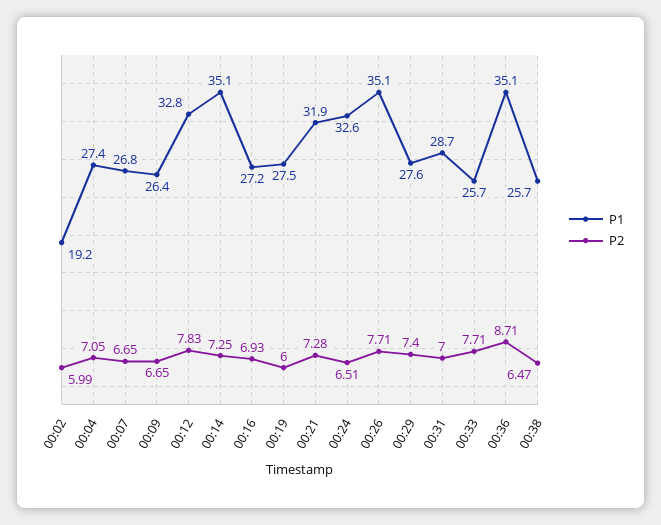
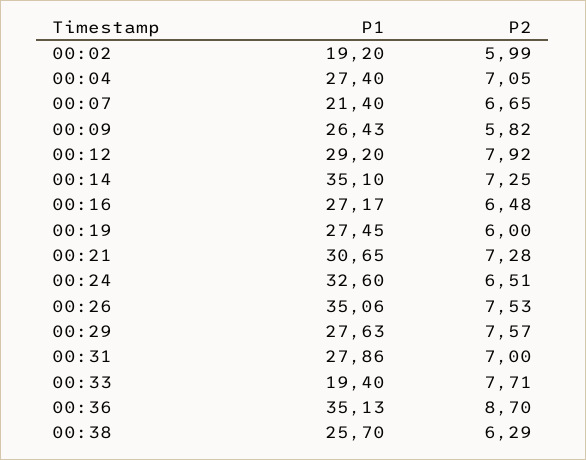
  {
    "P1": {
      "00:02": 19.2,
      "00:04": 27.4,
-     "00:07": 26.8,
+     "00:07": 21.4,
      "00:09": 26.43,
-     "00:12": 32.8,
+     "00:12": 29.2,
      "00:14": 35.1,
      "00:16": 27.17,
      "00:19": 27.45,
-     "00:21": 31.9,
+     "00:21": 30.65,
      "00:24": 32.6,
      "00:26": 35.06,
      "00:29": 27.63,
-     "00:31": 28.7,
+     "00:31": 27.86,
-     "00:33": 25.7,
+     "00:33": 19.4,
      "00:36": 35.13,
      "00:38": 25.7
    },
    "P2": {
      "00:02": 5.99,
      "00:04": 7.05,
      "00:07": 6.65,
-     "00:09": 6.65,
+     "00:09": 5.82,
-     "00:12": 7.83,
+     "00:12": 7.92,
      "00:14": 7.25,
-     "00:16": 6.93,
+     "00:16": 6.48,
      "00:19": 6,
      "00:21": 7.28,
      "00:24": 6.51,
-     "00:26": 7.71,
+     "00:26": 7.53,
-     "00:29": 7.4,
+     "00:29": 7.57,
      "00:31": 7,
      "00:33": 7.71,
-     "00:36": 8.71,
+     "00:36": 8.7,
-     "00:38": 6.47
+     "00:38": 6.29
    }
  }

